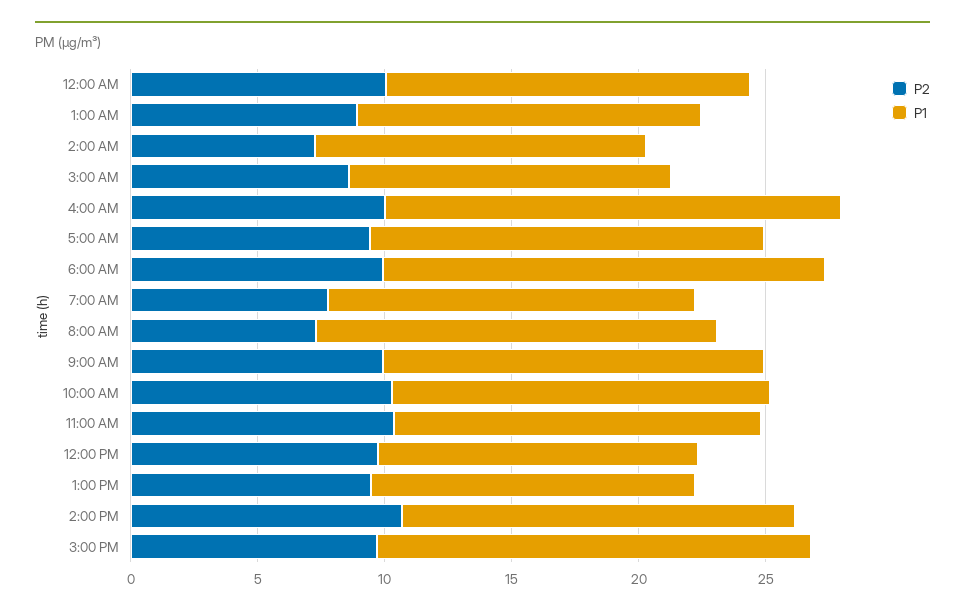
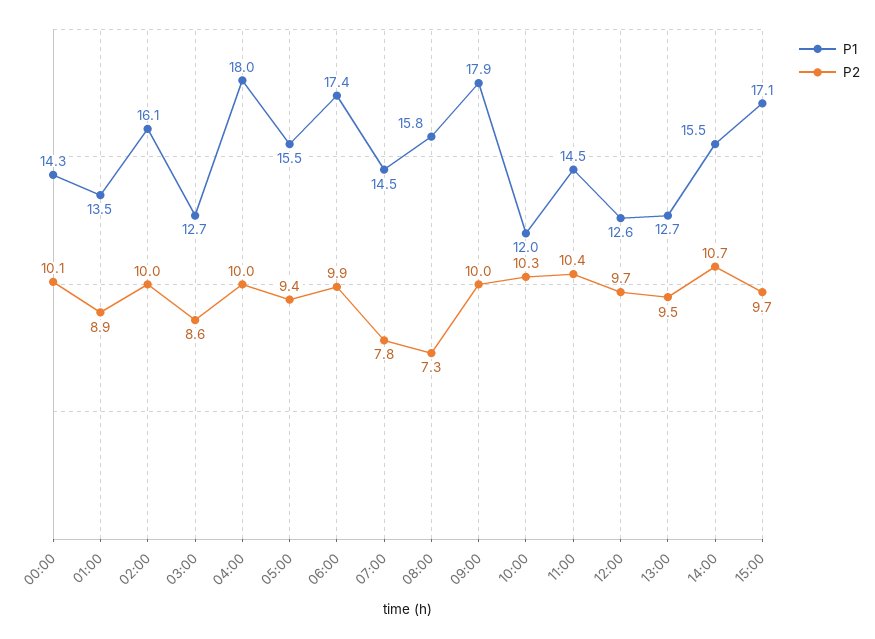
  {
    "P2": {
      "12:00 AM": 10.1,
      "1:00 AM": 8.9,
-     "2:00 AM": 7,
+     "2:00 AM": 10,
      "3:00 AM": 8.6,
      "4:00 AM": 10,
      "5:00 AM": 9.4,
      "6:00 AM": 9.9,
      "7:00 AM": 7.8,
      "8:00 AM": 7.3,
      "9:00 AM": 10,
      "10:00 AM": 10.3,
      "11:00 AM": 10.4,
      "12:00 PM": 9.7,
      "1:00 PM": 9.5,
      "2:00 PM": 10.7,
      "3:00 PM": 9.7
    },
    "P1": {
      "12:00 AM": 14.3,
      "1:00 AM": 13.5,
-     "2:00 AM": 13,
+     "2:00 AM": 16.1,
      "3:00 AM": 12.7,
      "4:00 AM": 18,
      "5:00 AM": 15.5,
      "6:00 AM": 17.4,
      "7:00 AM": 14.5,
      "8:00 AM": 15.8,
-     "9:00 AM": 15,
+     "9:00 AM": 17.9,
-     "10:00 AM": 15,
+     "10:00 AM": 12,
      "11:00 AM": 14.5,
      "12:00 PM": 12.6,
      "1:00 PM": 12.7,
      "2:00 PM": 15.5,
      "3:00 PM": 17.1
    }
  }

